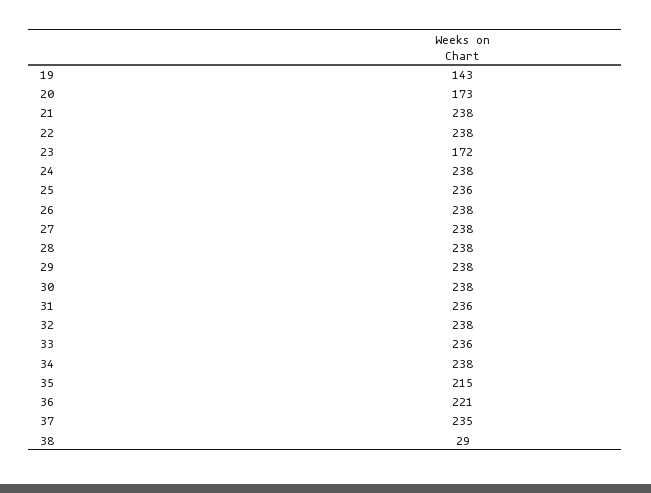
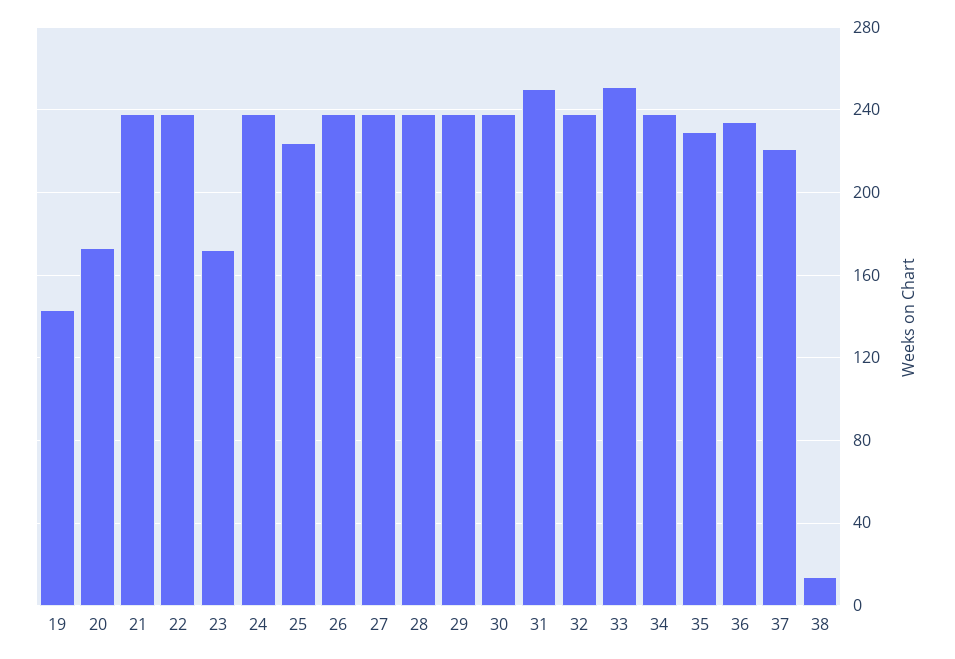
  {
    "19": 143,
    "20": 173,
    "21": 238,
    "22": 238,
    "23": 172,
    "24": 238,
-   "25": 236,
+   "25": 225,
    "26": 238,
    "27": 238,
    "28": 238,
    "29": 238,
    "30": 238,
-   "31": 236,
+   "31": 250,
    "32": 238,
-   "33": 236,
+   "33": 250,
    "34": 238,
-   "35": 215,
+   "35": 230,
-   "36": 221,
+   "36": 235,
-   "37": 235,
+   "37": 220,
-   "38": 29
+   "38": 15
  }

